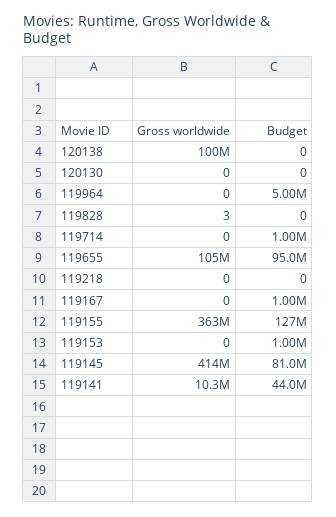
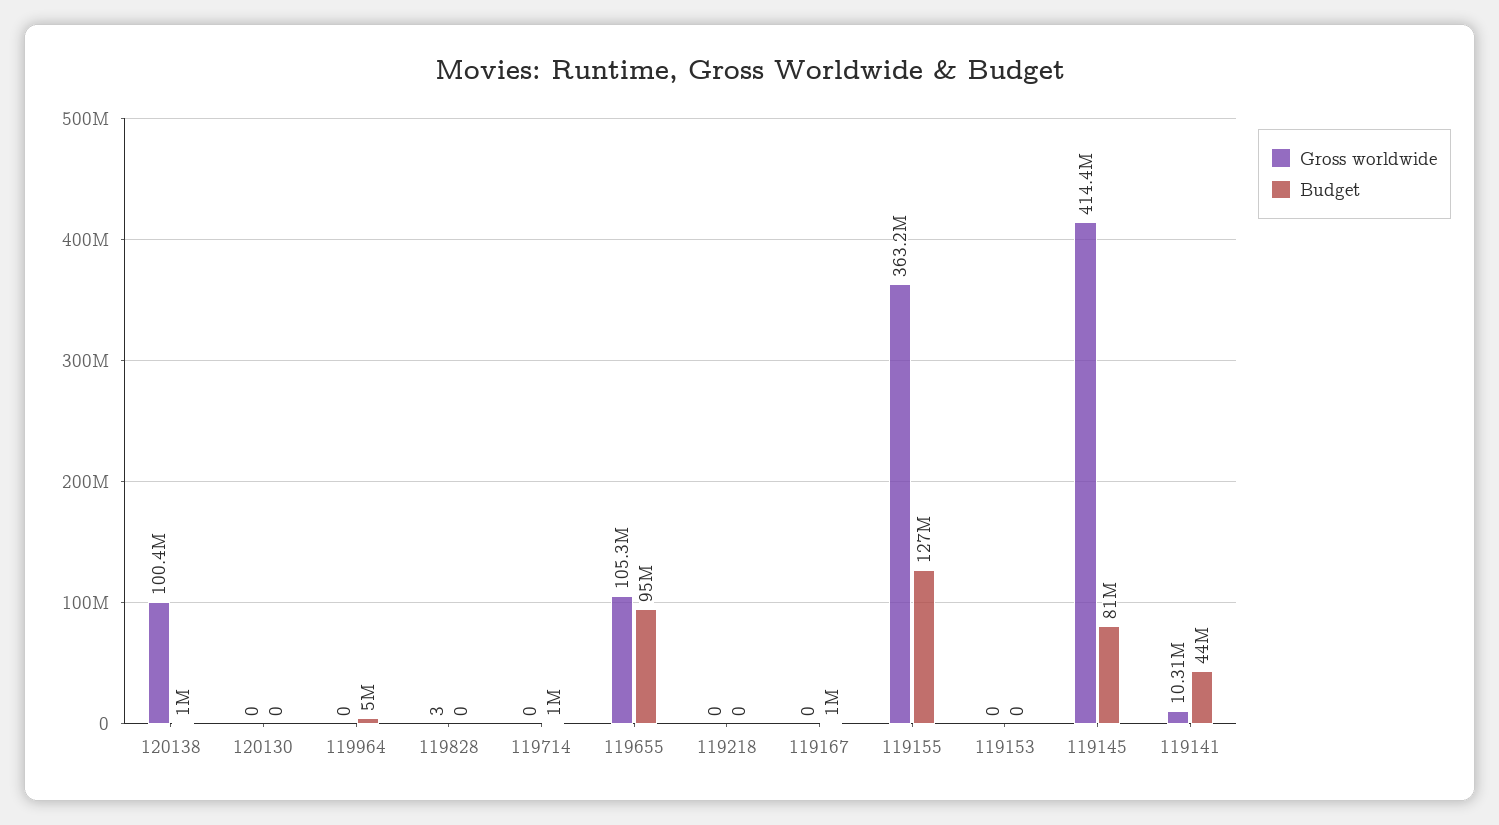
  {
    "Gross worldwide": {
      "120138": 100400000,
      "120130": 0,
      "119964": 0,
      "119828": 3,
      "119714": 0,
      "119655": 105300000,
      "119218": 0,
      "119167": 0,
      "119155": 363200000,
      "119153": 0,
      "119145": 414400000,
      "119141": 10310000
    },
    "Budget": {
-     "120138": 0,
+     "120138": 1000000,
      "120130": 0,
      "119964": 5000000,
      "119828": 0,
      "119714": 1000000,
      "119655": 95000000,
      "119218": 0,
      "119167": 1000000,
      "119155": 127000000,
-     "119153": 1000000,
+     "119153": 0,
      "119145": 81000000,
      "119141": 44000000
    }
  }

